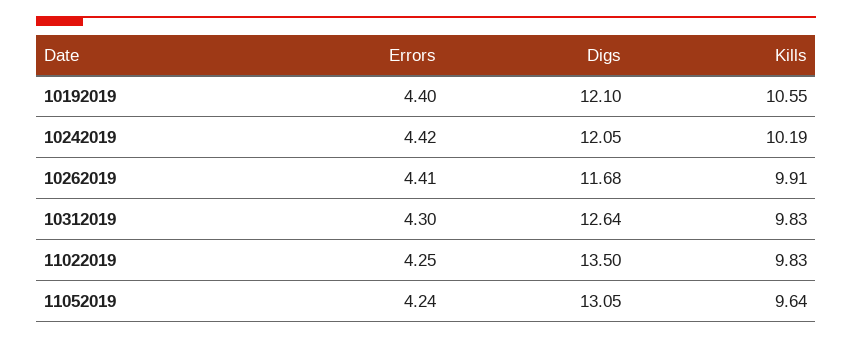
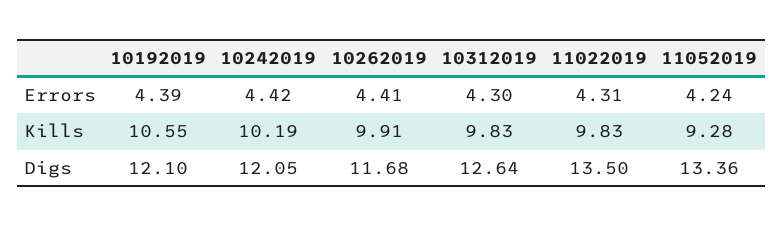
  {
    "Errors": {
-     "10192019": 4.4,
+     "10192019": 4.39,
      "10242019": 4.42,
      "10262019": 4.41,
      "10312019": 4.3,
-     "11022019": 4.25,
+     "11022019": 4.31,
      "11052019": 4.24
    },
    "Digs": {
      "10192019": 12.1,
      "10242019": 12.05,
      "10262019": 11.68,
      "10312019": 12.64,
      "11022019": 13.5,
-     "11052019": 13.05
+     "11052019": 13.36
    },
    "Kills": {
      "10192019": 10.55,
      "10242019": 10.19,
      "10262019": 9.91,
      "10312019": 9.83,
      "11022019": 9.83,
-     "11052019": 9.64
+     "11052019": 9.28
    }
  }

